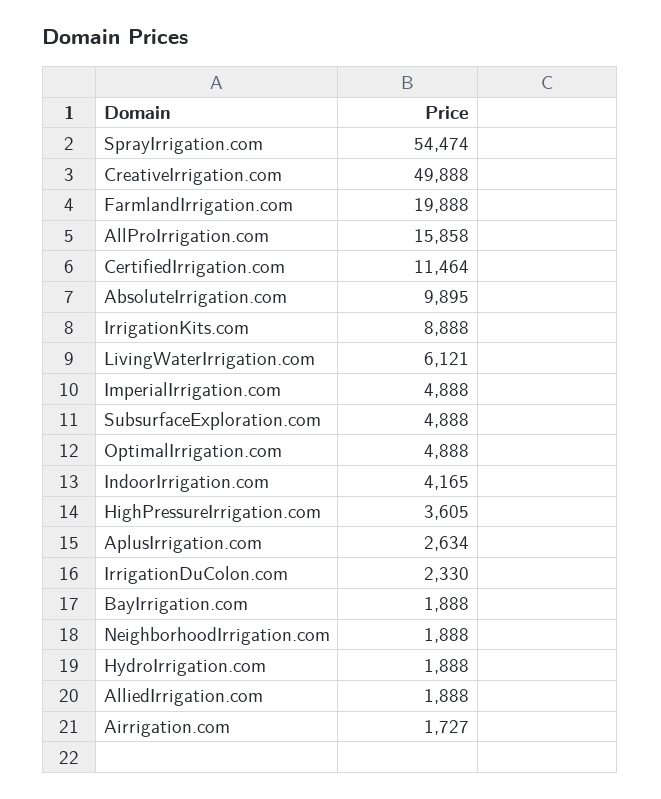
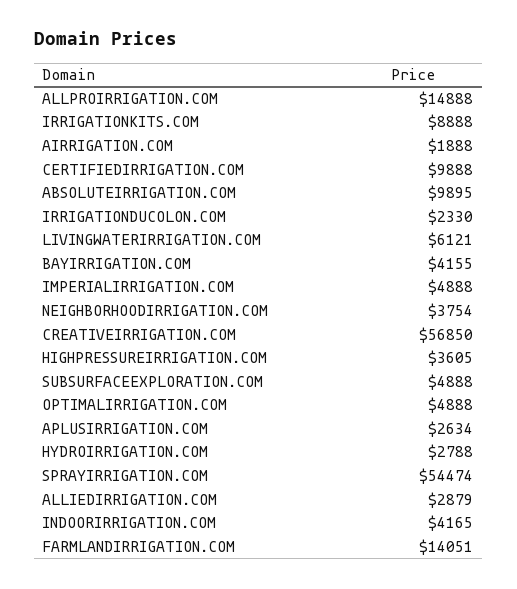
  {
    "SprayIrrigation.com": 54474,
-   "CreativeIrrigation.com": 49888,
+   "CreativeIrrigation.com": 56850,
-   "FarmlandIrrigation.com": 19888,
+   "FarmlandIrrigation.com": 14051,
-   "AllProIrrigation.com": 15858,
+   "AllProIrrigation.com": 14888,
-   "CertifiedIrrigation.com": 11464,
+   "CertifiedIrrigation.com": 9888,
    "AbsoluteIrrigation.com": 9895,
    "IrrigationKits.com": 8888,
    "LivingWaterIrrigation.com": 6121,
    "ImperialIrrigation.com": 4888,
    "SubsurfaceExploration.com": 4888,
    "OptimalIrrigation.com": 4888,
    "IndoorIrrigation.com": 4165,
    "HighPressureIrrigation.com": 3605,
    "AplusIrrigation.com": 2634,
    "IrrigationDuColon.com": 2330,
-   "BayIrrigation.com": 1888,
+   "BayIrrigation.com": 4155,
-   "NeighborhoodIrrigation.com": 1888,
+   "NeighborhoodIrrigation.com": 3754,
-   "HydroIrrigation.com": 1888,
+   "HydroIrrigation.com": 2788,
-   "AlliedIrrigation.com": 1888,
+   "AlliedIrrigation.com": 2879,
-   "Airrigation.com": 1727
+   "Airrigation.com": 1888
  }

